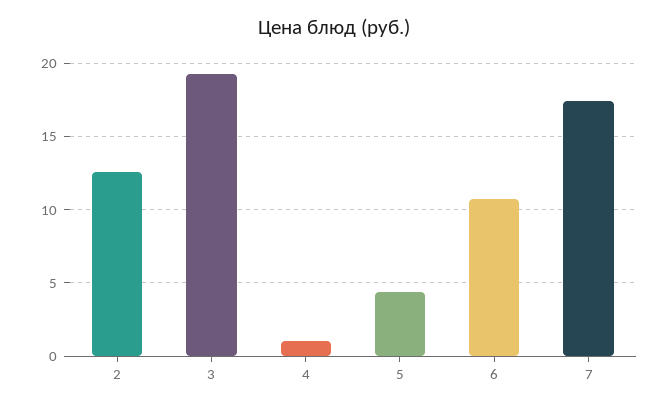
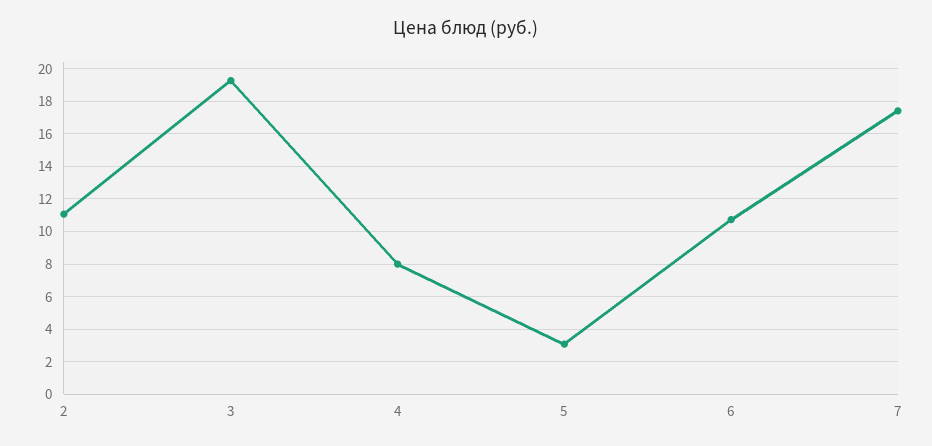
  {
-   "2": 12.5,
+   "2": 11,
    "3": 19.5,
-   "4": 1,
+   "4": 8,
-   "5": 4.5,
+   "5": 3,
    "6": 10.5,
    "7": 17.5
  }

